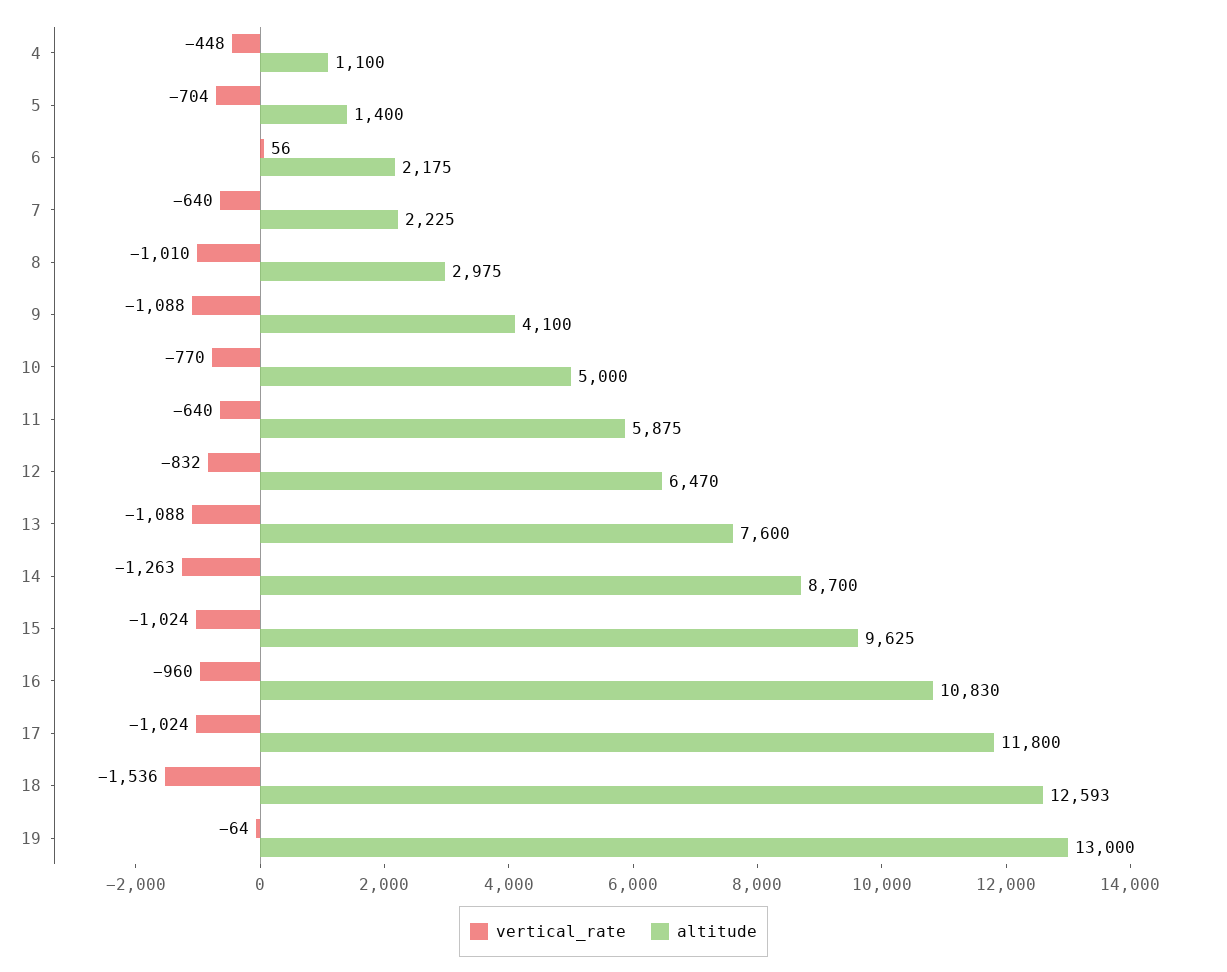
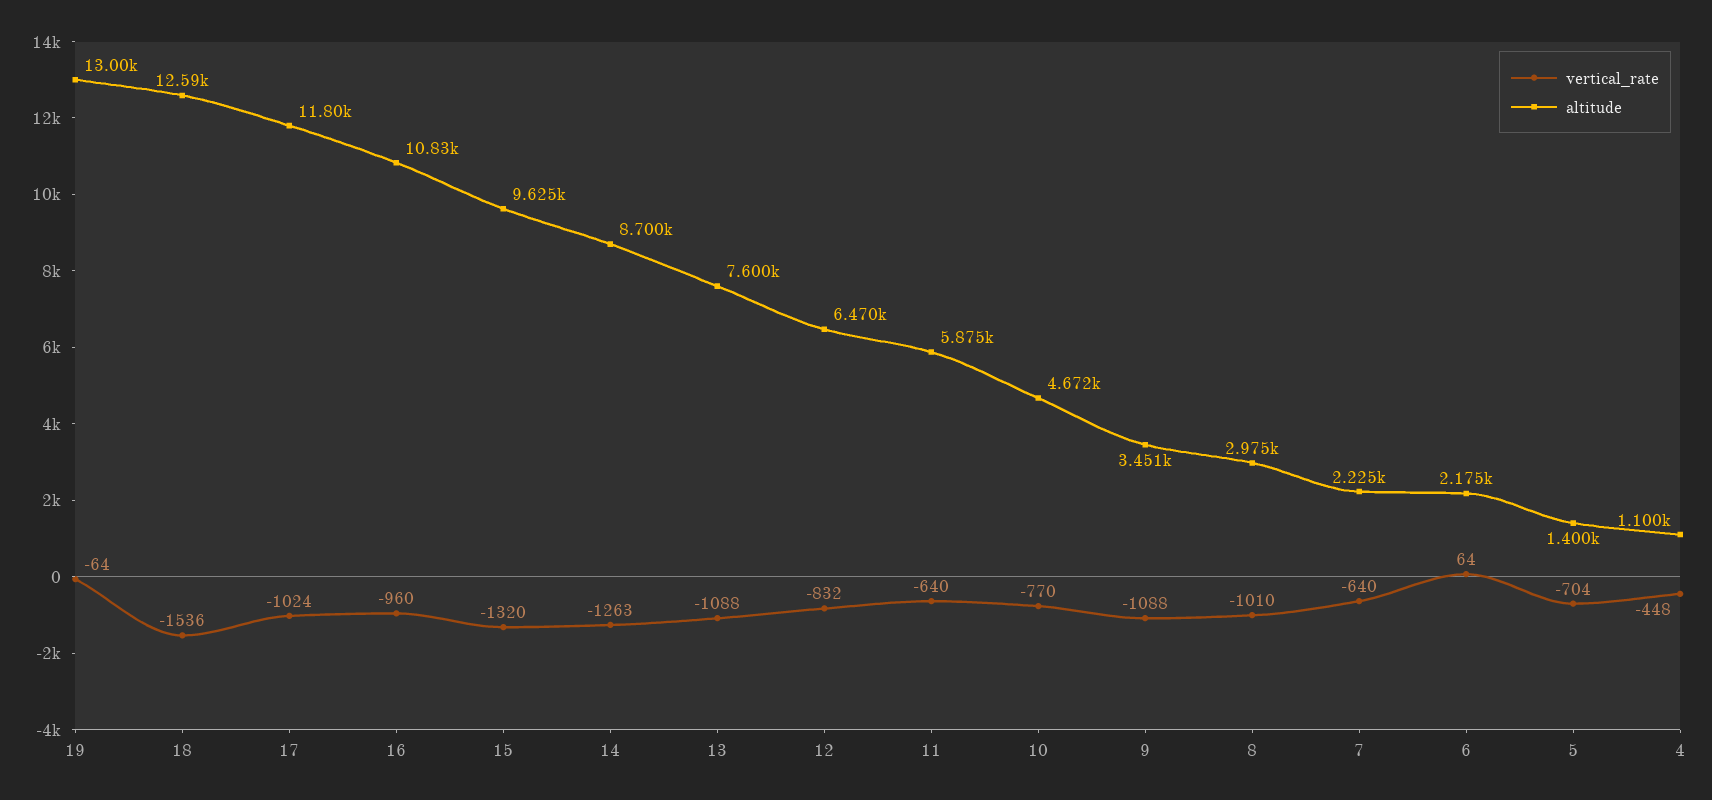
  {
    "vertical_rate": {
      "4": -448,
      "5": -704,
-     "6": 56,
+     "6": 64,
      "7": -640,
      "8": -1010,
      "9": -1088,
      "10": -770,
      "11": -640,
      "12": -832,
      "13": -1088,
      "14": -1263,
-     "15": -1024,
+     "15": -1320,
      "16": -960,
      "17": -1024,
      "18": -1536,
      "19": -64
    },
    "altitude": {
      "4": 1100,
      "5": 1400,
      "6": 2175,
      "7": 2225,
      "8": 2975,
-     "9": 4100,
+     "9": 3451,
-     "10": 5000,
+     "10": 4672,
      "11": 5875,
      "12": 6470,
      "13": 7600,
      "14": 8700,
      "15": 9625,
      "16": 10830,
      "17": 11800,
      "18": 12593,
      "19": 13000
    }
  }

